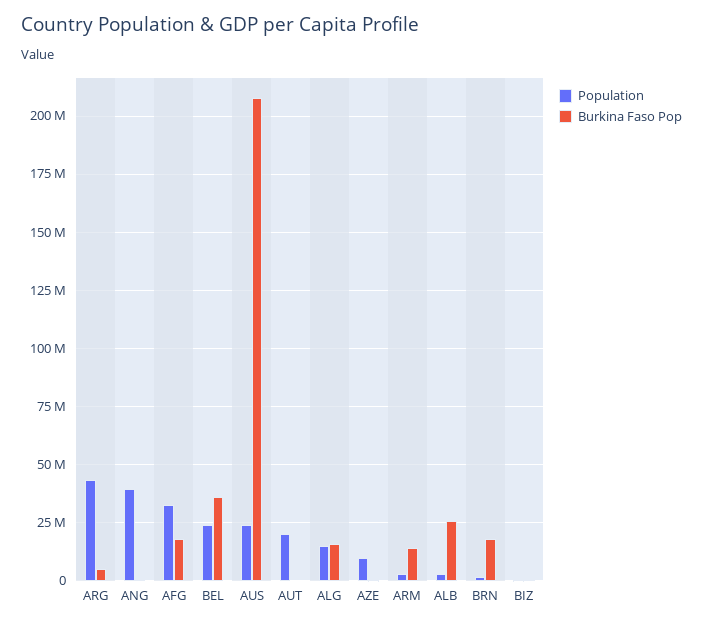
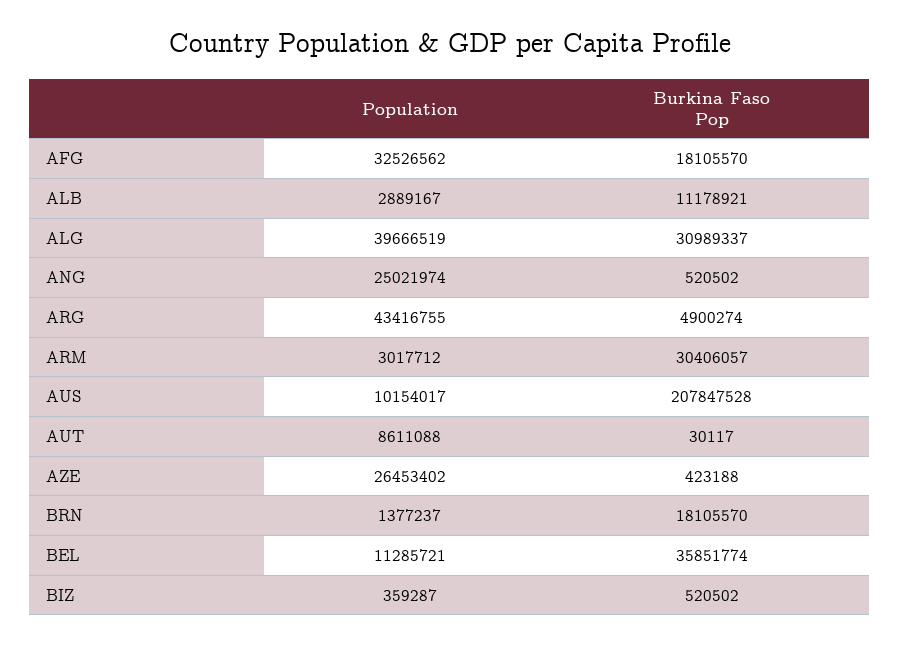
  {
    "Population": {
      "ARG": 43416755,
-     "ANG": 40000000,
+     "ANG": 25021974,
      "AFG": 32526562,
-     "BEL": 25000000,
+     "BEL": 11285721,
-     "AUS": 25000000,
+     "AUS": 10154017,
-     "AUT": 20000000,
+     "AUT": 8611088,
-     "ALG": 15000000,
+     "ALG": 39666519,
-     "AZE": 10000000,
+     "AZE": 26453402,
      "ARM": 3017712,
      "ALB": 2889167,
      "BRN": 1377237,
      "BIZ": 359287
    },
    "Burkina Faso Pop": {
      "ARG": 4900274,
      "ANG": 520502,
      "AFG": 18105570,
      "BEL": 35851774,
      "AUS": 207847528,
      "AUT": 30117,
-     "ALG": 15000000,
+     "ALG": 30989337,
      "AZE": 423188,
-     "ARM": 15000000,
+     "ARM": 30406057,
-     "ALB": 25000000,
+     "ALB": 11178921,
      "BRN": 18105570,
      "BIZ": 520502
    }
  }

